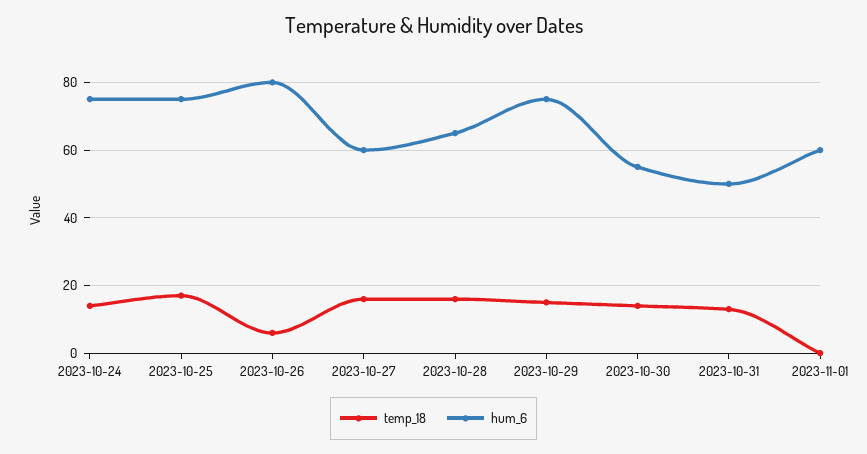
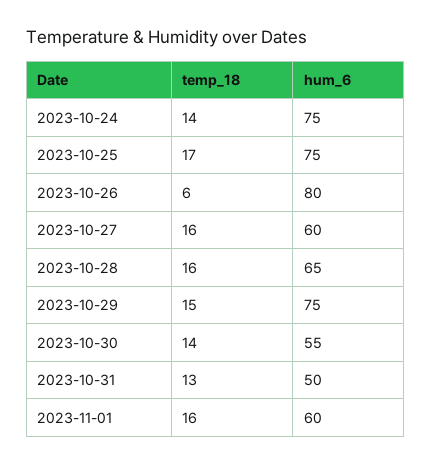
  {
    "temp_18": {
      "2023-10-24": 14,
      "2023-10-25": 17,
      "2023-10-26": 6,
      "2023-10-27": 16,
      "2023-10-28": 16,
      "2023-10-29": 15,
      "2023-10-30": 14,
      "2023-10-31": 13,
-     "2023-11-01": 0
+     "2023-11-01": 16
    },
    "hum_6": {
      "2023-10-24": 75,
      "2023-10-25": 75,
      "2023-10-26": 80,
      "2023-10-27": 60,
      "2023-10-28": 65,
      "2023-10-29": 75,
      "2023-10-30": 55,
      "2023-10-31": 50,
      "2023-11-01": 60
    }
  }

